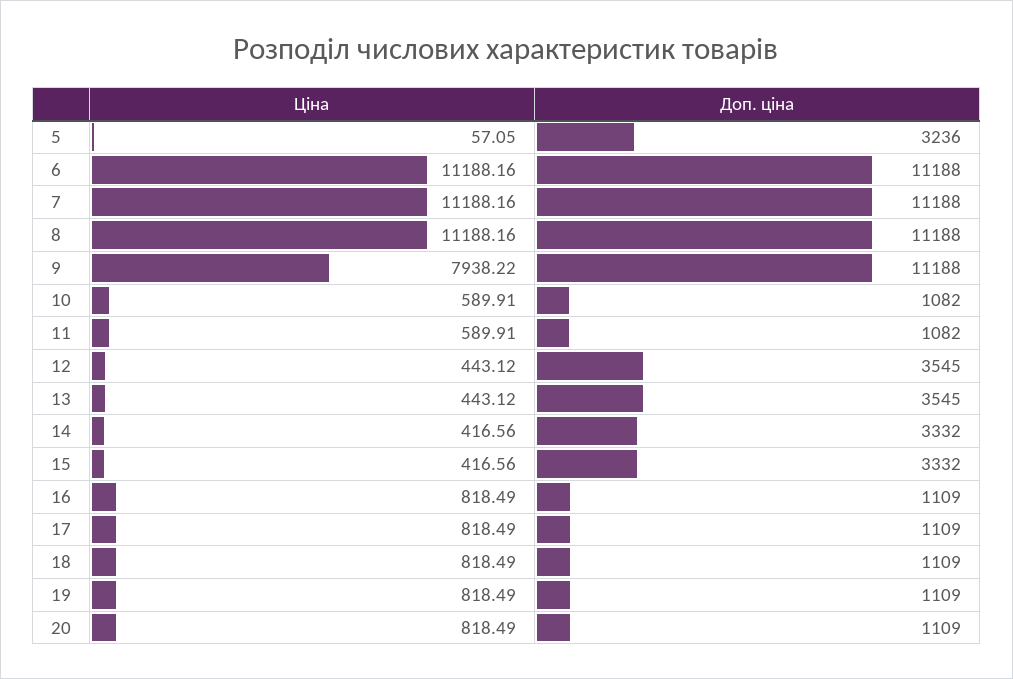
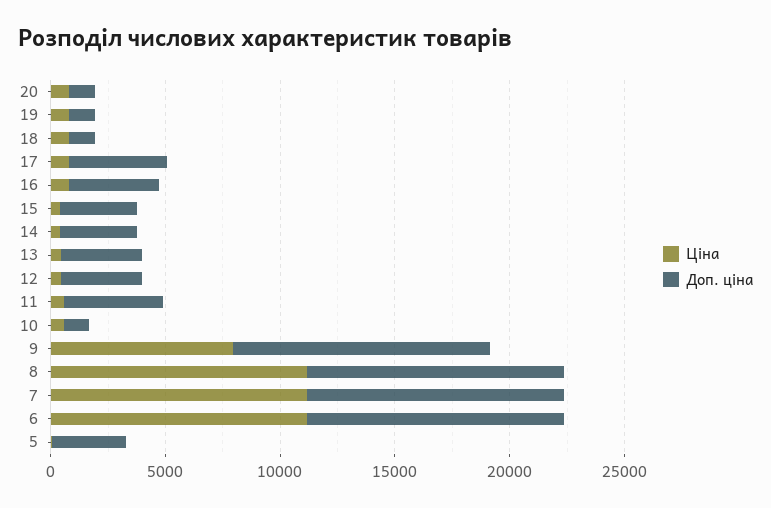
  {
    "Ціна": {
      "5": 57.05,
      "6": 11188.16,
      "7": 11188.16,
      "8": 11188.16,
      "9": 7938.22,
      "10": 589.91,
      "11": 589.91,
      "12": 443.12,
      "13": 443.12,
      "14": 416.56,
      "15": 416.56,
      "16": 818.49,
      "17": 818.49,
      "18": 818.49,
      "19": 818.49,
      "20": 818.49
    },
    "Доп. ціна": {
      "5": 3236,
      "6": 11188,
      "7": 11188,
      "8": 11188,
      "9": 11188,
      "10": 1082,
-     "11": 1082,
+     "11": 4000,
      "12": 3545,
      "13": 3545,
      "14": 3332,
      "15": 3332,
-     "16": 1109,
+     "16": 4000,
-     "17": 1109,
+     "17": 4000,
      "18": 1109,
      "19": 1109,
      "20": 1109
    }
  }

